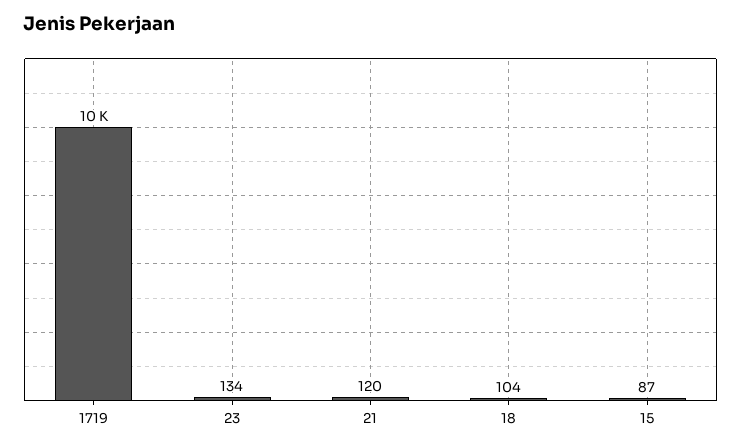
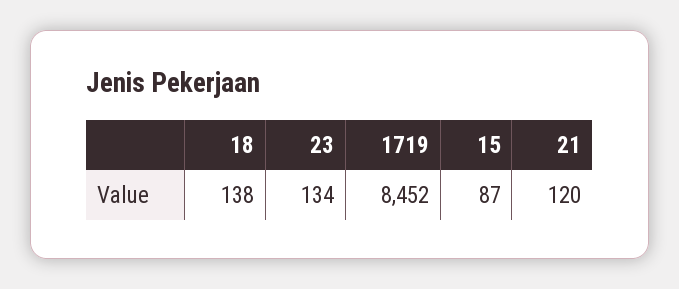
  {
-   "1719": 10000,
+   "1719": 8452,
    "23": 134,
    "21": 120,
-   "18": 104,
+   "18": 138,
    "15": 87
  }

